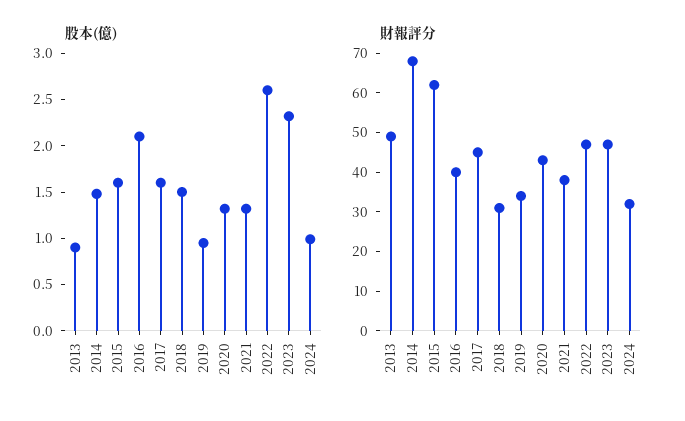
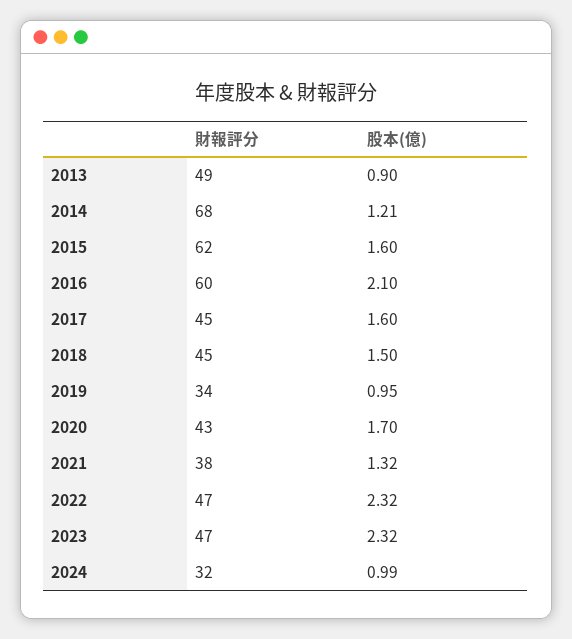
  {
    "股本(億)": {
      "2013": 0.9,
-     "2014": 1.5,
+     "2014": 1.21,
      "2015": 1.6,
      "2016": 2.1,
      "2017": 1.6,
      "2018": 1.5,
      "2019": 0.95,
-     "2020": 1.3,
+     "2020": 1.7,
      "2021": 1.32,
-     "2022": 2.6,
+     "2022": 2.32,
      "2023": 2.32,
      "2024": 0.99
    },
    "財報評分": {
      "2013": 49,
      "2014": 68,
      "2015": 62,
-     "2016": 40,
+     "2016": 60,
      "2017": 45,
-     "2018": 30,
+     "2018": 45,
      "2019": 34,
      "2020": 43,
      "2021": 38,
      "2022": 47,
      "2023": 47,
      "2024": 32
    }
  }

